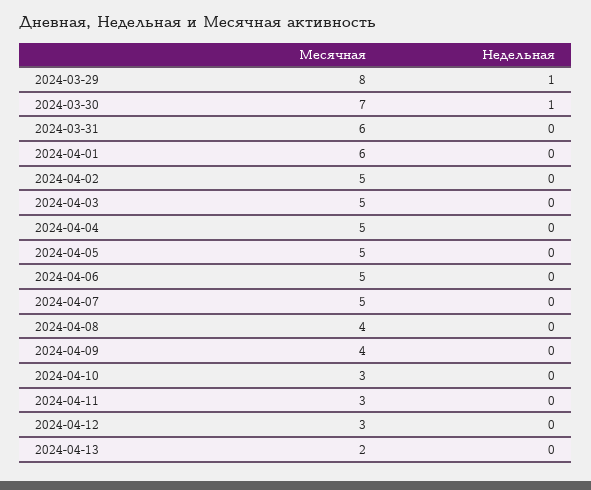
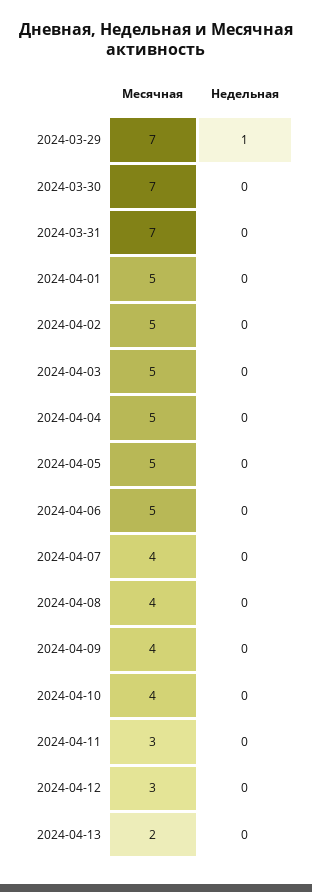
  {
    "Месячная": {
-     "2024-03-29": 8,
+     "2024-03-29": 7,
      "2024-03-30": 7,
-     "2024-03-31": 6,
+     "2024-03-31": 7,
-     "2024-04-01": 6,
+     "2024-04-01": 5,
      "2024-04-02": 5,
      "2024-04-03": 5,
      "2024-04-04": 5,
      "2024-04-05": 5,
      "2024-04-06": 5,
-     "2024-04-07": 5,
+     "2024-04-07": 4,
      "2024-04-08": 4,
      "2024-04-09": 4,
-     "2024-04-10": 3,
+     "2024-04-10": 4,
      "2024-04-11": 3,
      "2024-04-12": 3,
      "2024-04-13": 2
    },
    "Недельная": {
      "2024-03-29": 1,
-     "2024-03-30": 1,
+     "2024-03-30": 0,
      "2024-03-31": 0,
      "2024-04-01": 0,
      "2024-04-02": 0,
      "2024-04-03": 0,
      "2024-04-04": 0,
      "2024-04-05": 0,
      "2024-04-06": 0,
      "2024-04-07": 0,
      "2024-04-08": 0,
      "2024-04-09": 0,
      "2024-04-10": 0,
      "2024-04-11": 0,
      "2024-04-12": 0,
      "2024-04-13": 0
    }
  }

